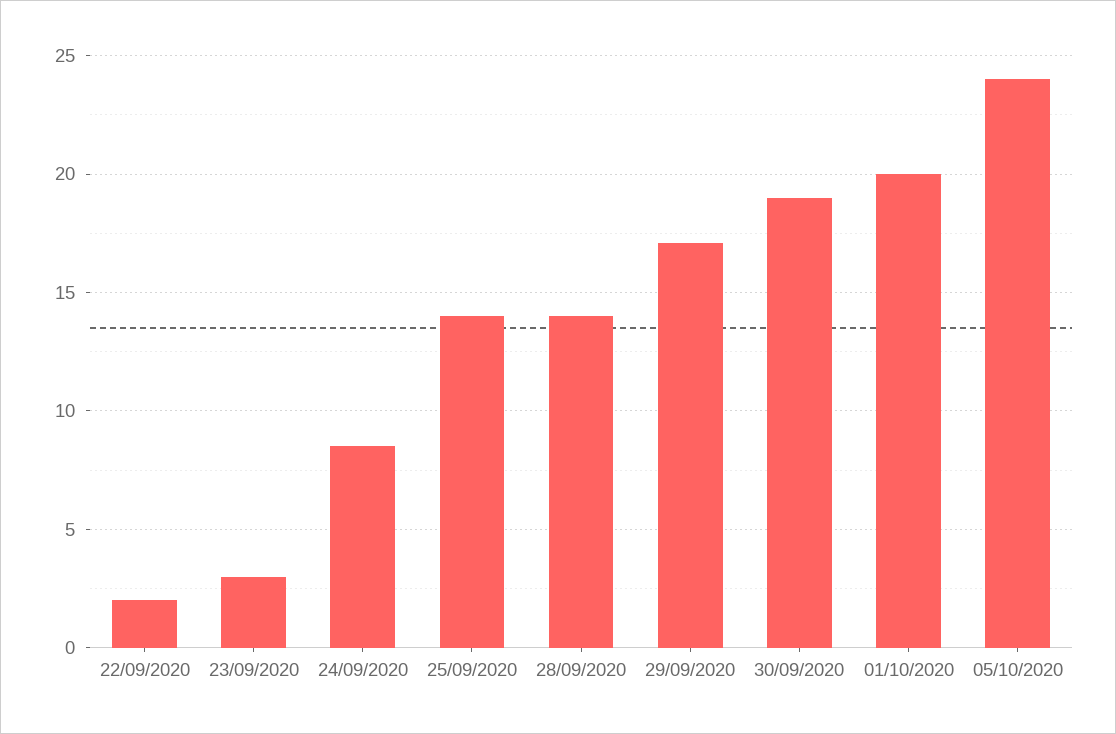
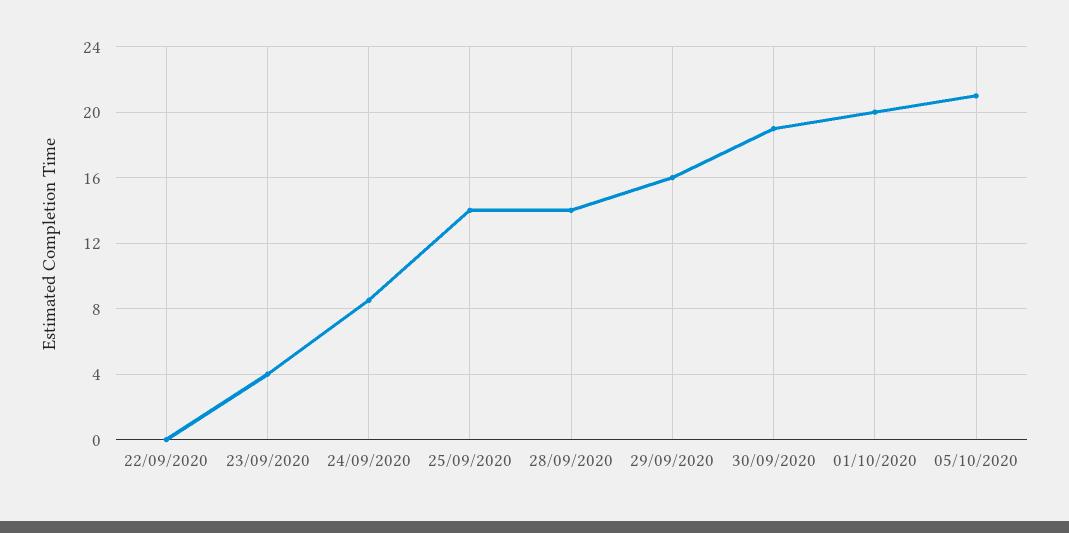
  {
-   "22/09/2020": 2,
+   "22/09/2020": 0,
-   "23/09/2020": 3,
+   "23/09/2020": 4,
    "24/09/2020": 8.5,
    "25/09/2020": 14,
    "28/09/2020": 14,
-   "29/09/2020": 17,
+   "29/09/2020": 16,
    "30/09/2020": 19,
    "01/10/2020": 20,
-   "05/10/2020": 24
+   "05/10/2020": 21
  }

